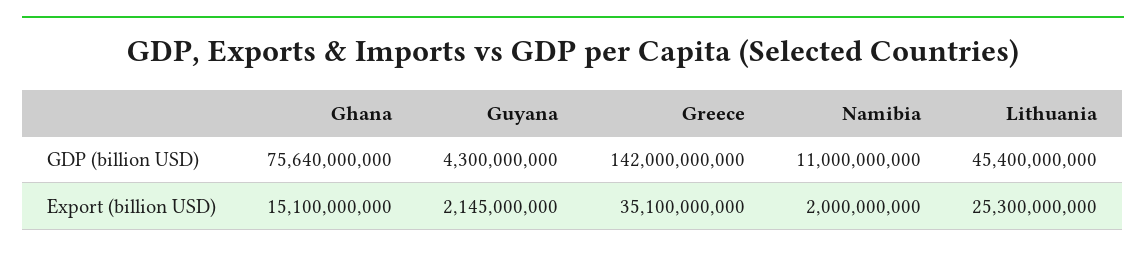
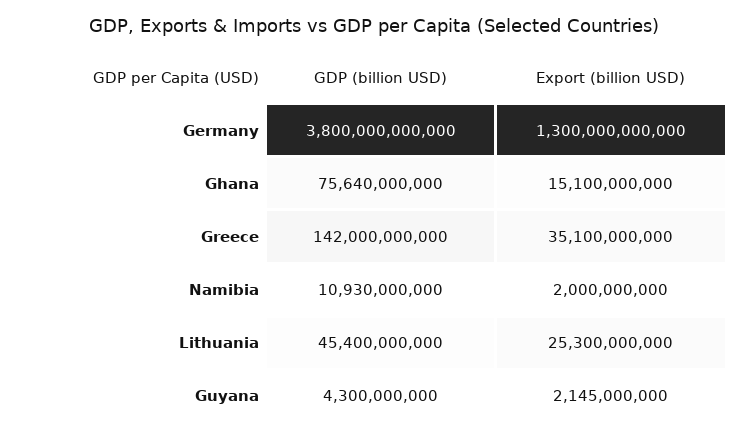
  {
    "Ghana": {
      "GDP (billion USD)": 75640000000,
      "Export (billion USD)": 15100000000
    },
    "Guyana": {
      "GDP (billion USD)": 4300000000,
      "Export (billion USD)": 2145000000
    },
    "Greece": {
      "GDP (billion USD)": 142000000000,
      "Export (billion USD)": 35100000000
    },
    "Namibia": {
-     "GDP (billion USD)": 11000000000,
+     "GDP (billion USD)": 10930000000,
      "Export (billion USD)": 2000000000
    },
    "Lithuania": {
      "GDP (billion USD)": 45400000000,
      "Export (billion USD)": 25300000000
-   }
+   },
+   "Germany": {
+     "GDP (billion USD)": 3800000000000,
+     "Export (billion USD)": 1300000000000
+   }
  }

